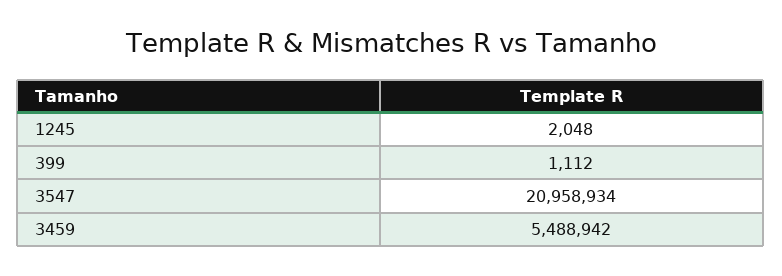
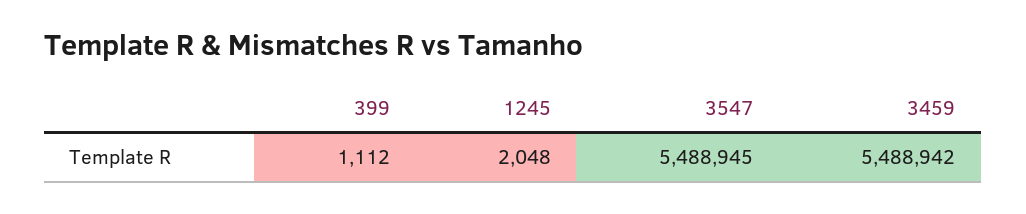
  {
    "1245": 2048,
    "399": 1112,
-   "3547": 20958934,
+   "3547": 5488945,
    "3459": 5488942
  }

